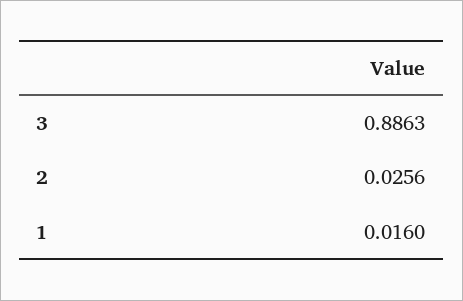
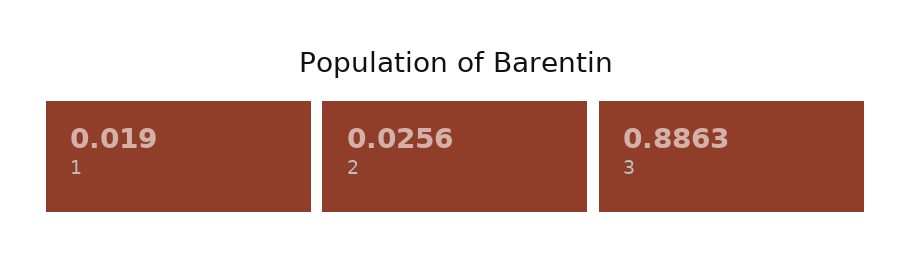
  {
    "3": 0.8863,
    "2": 0.0256,
-   "1": 0.016
+   "1": 0.019
  }

